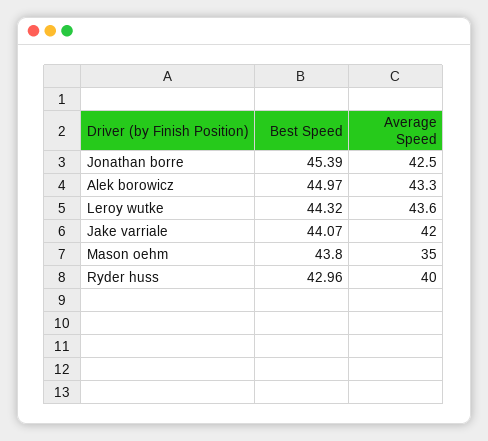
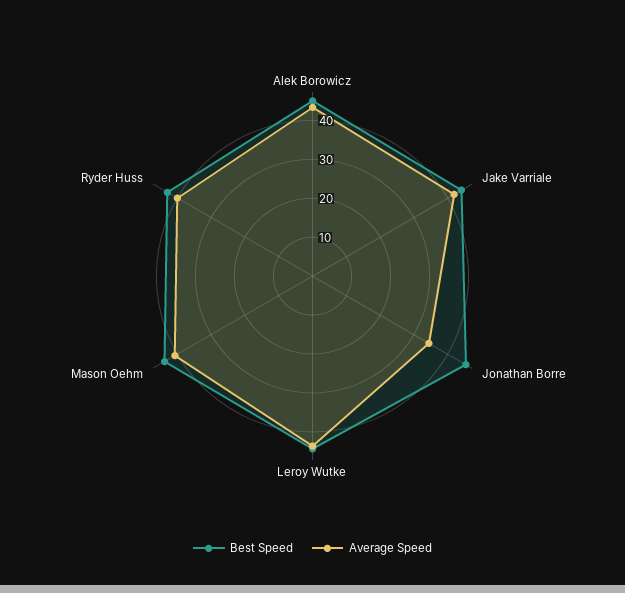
  {
    "Best Speed": {
      "Jonathan borre": 45.39,
      "Alek borowicz": 44.97,
      "Leroy wutke": 44.32,
      "Jake varriale": 44.07,
      "Mason oehm": 43.8,
      "Ryder huss": 42.96
    },
    "Average Speed": {
-     "Jonathan borre": 42.5,
+     "Jonathan borre": 35,
      "Alek borowicz": 43.3,
      "Leroy wutke": 43.6,
      "Jake varriale": 42,
-     "Mason oehm": 35,
+     "Mason oehm": 40,
      "Ryder huss": 40
    }
  }

